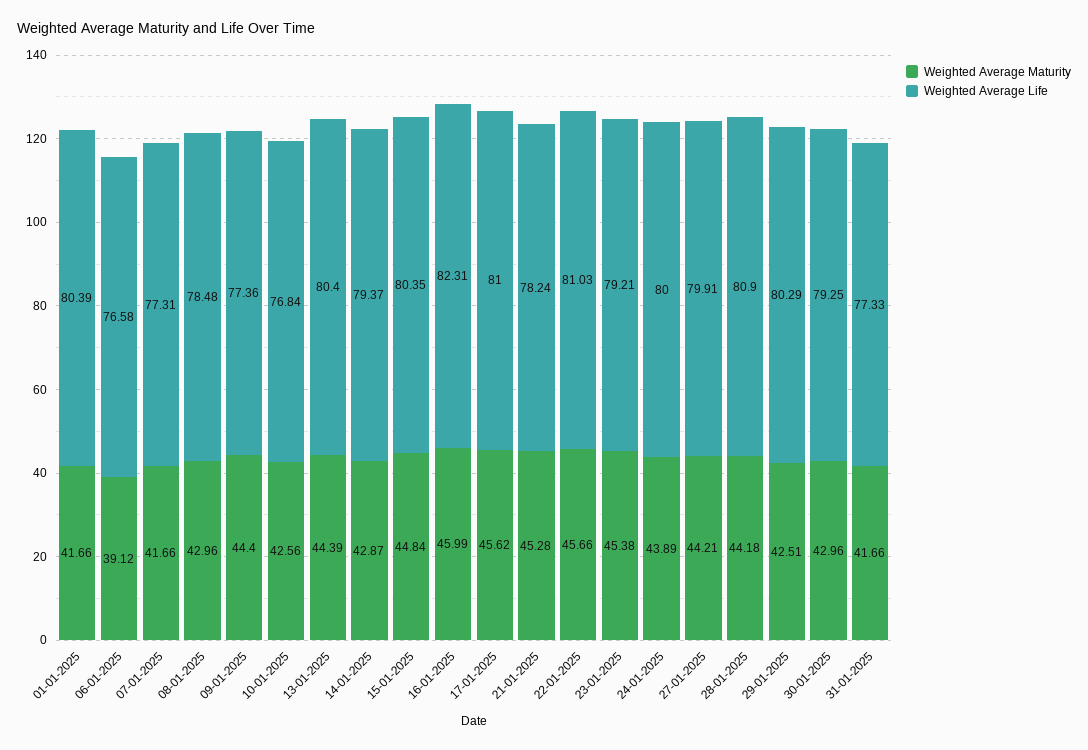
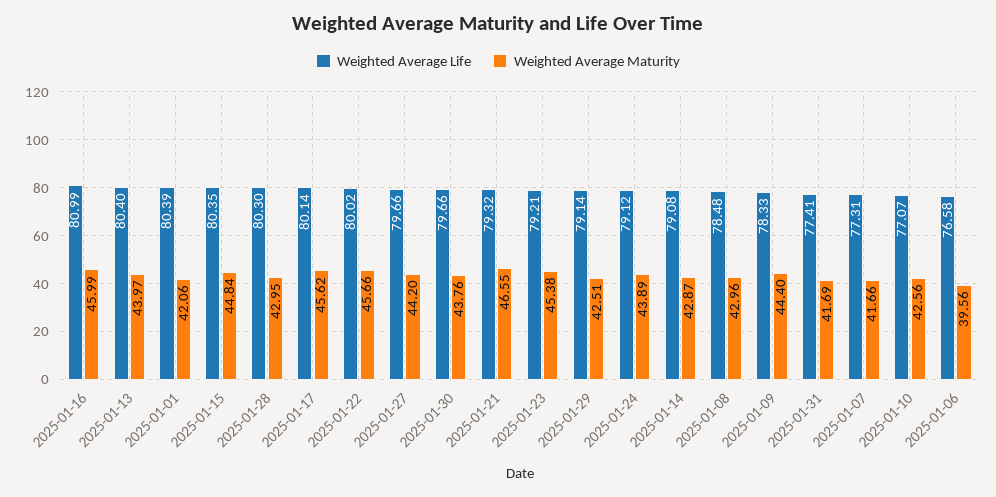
  {
    "Weighted Average Maturity": {
-     "01-01-2025": 41.66,
+     "01-01-2025": 42.06,
-     "06-01-2025": 39.12,
+     "06-01-2025": 39.56,
      "07-01-2025": 41.66,
      "08-01-2025": 42.96,
      "09-01-2025": 44.4,
      "10-01-2025": 42.56,
-     "13-01-2025": 44.39,
+     "13-01-2025": 43.97,
      "14-01-2025": 42.87,
      "15-01-2025": 44.84,
      "16-01-2025": 45.99,
      "17-01-2025": 45.62,
-     "21-01-2025": 45.28,
+     "21-01-2025": 46.55,
      "22-01-2025": 45.66,
      "23-01-2025": 45.38,
      "24-01-2025": 43.89,
-     "27-01-2025": 44.21,
+     "27-01-2025": 44.2,
-     "28-01-2025": 44.18,
+     "28-01-2025": 42.95,
      "29-01-2025": 42.51,
-     "30-01-2025": 42.96,
+     "30-01-2025": 43.76,
-     "31-01-2025": 41.66
+     "31-01-2025": 41.69
    },
    "Weighted Average Life": {
      "01-01-2025": 80.39,
      "06-01-2025": 76.58,
      "07-01-2025": 77.31,
      "08-01-2025": 78.48,
-     "09-01-2025": 77.36,
+     "09-01-2025": 78.33,
-     "10-01-2025": 76.84,
+     "10-01-2025": 77.07,
      "13-01-2025": 80.4,
-     "14-01-2025": 79.37,
+     "14-01-2025": 79.08,
      "15-01-2025": 80.35,
-     "16-01-2025": 82.31,
+     "16-01-2025": 80.99,
-     "17-01-2025": 81,
+     "17-01-2025": 80.14,
-     "21-01-2025": 78.24,
+     "21-01-2025": 79.32,
-     "22-01-2025": 81.03,
+     "22-01-2025": 80.02,
      "23-01-2025": 79.21,
-     "24-01-2025": 80,
+     "24-01-2025": 79.12,
-     "27-01-2025": 79.91,
+     "27-01-2025": 79.66,
-     "28-01-2025": 80.9,
+     "28-01-2025": 80.3,
-     "29-01-2025": 80.29,
+     "29-01-2025": 79.14,
-     "30-01-2025": 79.25,
+     "30-01-2025": 79.66,
-     "31-01-2025": 77.33
+     "31-01-2025": 77.41
    }
  }

